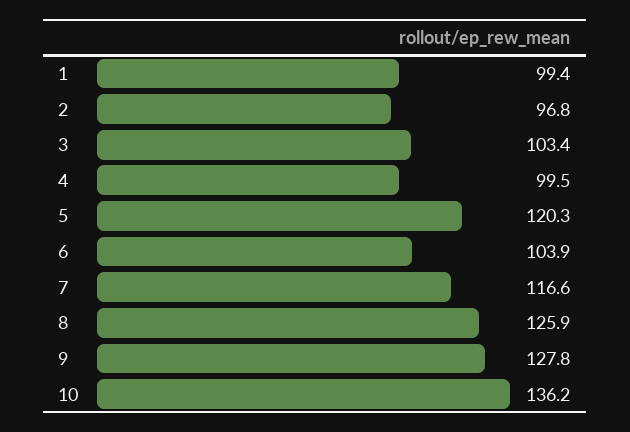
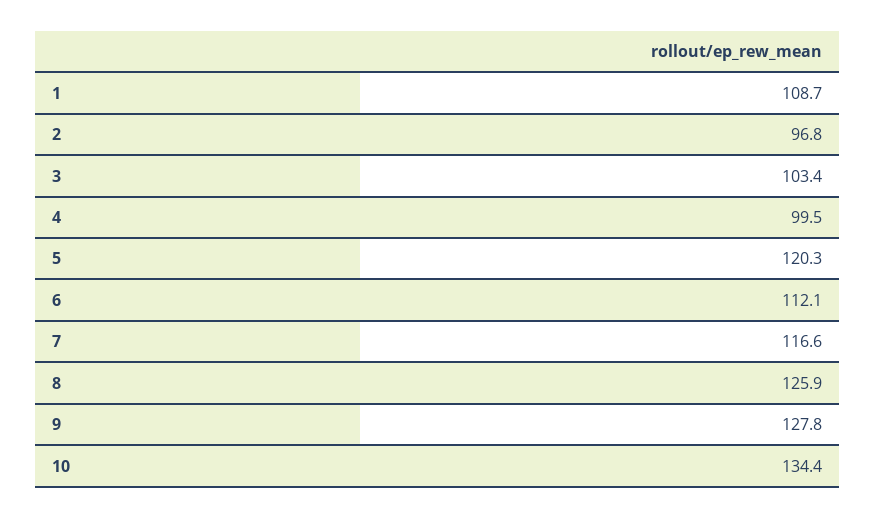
  {
-   "1": 99.4,
+   "1": 108.7,
    "2": 96.8,
    "3": 103.4,
    "4": 99.5,
    "5": 120.3,
-   "6": 103.9,
+   "6": 112.1,
    "7": 116.6,
    "8": 125.9,
    "9": 127.8,
-   "10": 136.2
+   "10": 134.4
  }

